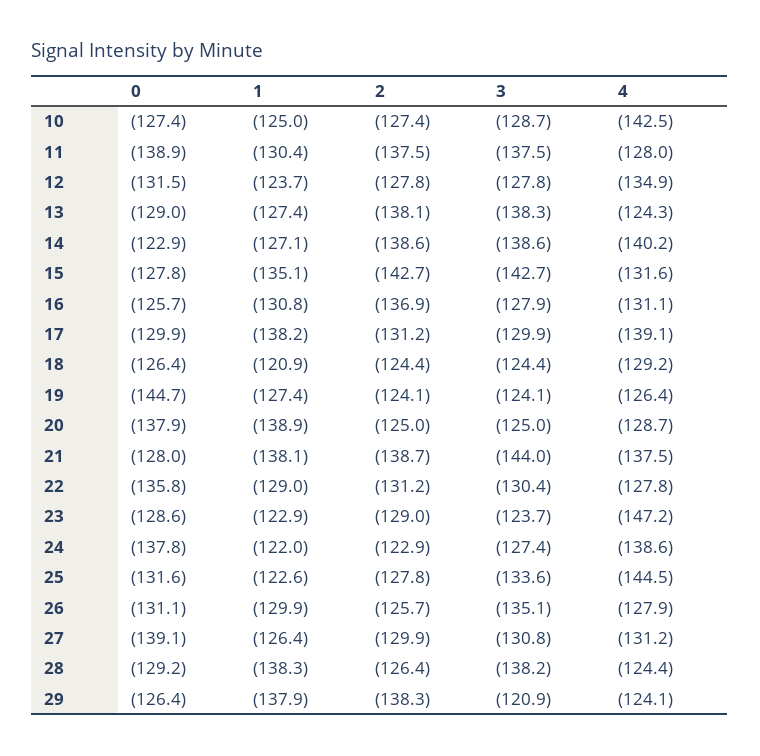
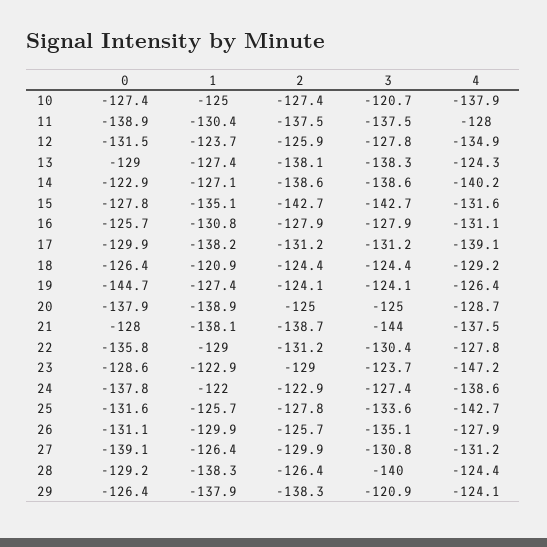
  {
    "0": {
      "10": -127.4,
      "11": -138.9,
      "12": -131.5,
      "13": -129,
      "14": -122.9,
      "15": -127.8,
      "16": -125.7,
      "17": -129.9,
      "18": -126.4,
      "19": -144.7,
      "20": -137.9,
      "21": -128,
      "22": -135.8,
      "23": -128.6,
      "24": -137.8,
      "25": -131.6,
      "26": -131.1,
      "27": -139.1,
      "28": -129.2,
      "29": -126.4
    },
    "1": {
      "10": -125,
      "11": -130.4,
      "12": -123.7,
      "13": -127.4,
      "14": -127.1,
      "15": -135.1,
      "16": -130.8,
      "17": -138.2,
      "18": -120.9,
      "19": -127.4,
      "20": -138.9,
      "21": -138.1,
      "22": -129,
      "23": -122.9,
      "24": -122,
-     "25": -122.6,
+     "25": -125.7,
      "26": -129.9,
      "27": -126.4,
      "28": -138.3,
      "29": -137.9
    },
    "2": {
      "10": -127.4,
      "11": -137.5,
-     "12": -127.8,
+     "12": -125.9,
      "13": -138.1,
      "14": -138.6,
      "15": -142.7,
-     "16": -136.9,
+     "16": -127.9,
      "17": -131.2,
      "18": -124.4,
      "19": -124.1,
      "20": -125,
      "21": -138.7,
      "22": -131.2,
      "23": -129,
      "24": -122.9,
      "25": -127.8,
      "26": -125.7,
      "27": -129.9,
      "28": -126.4,
      "29": -138.3
    },
    "3": {
-     "10": -128.7,
+     "10": -120.7,
      "11": -137.5,
      "12": -127.8,
      "13": -138.3,
      "14": -138.6,
      "15": -142.7,
      "16": -127.9,
-     "17": -129.9,
+     "17": -131.2,
      "18": -124.4,
      "19": -124.1,
      "20": -125,
      "21": -144,
      "22": -130.4,
      "23": -123.7,
      "24": -127.4,
      "25": -133.6,
      "26": -135.1,
      "27": -130.8,
-     "28": -138.2,
+     "28": -140,
      "29": -120.9
    },
    "4": {
-     "10": -142.5,
+     "10": -137.9,
      "11": -128,
      "12": -134.9,
      "13": -124.3,
      "14": -140.2,
      "15": -131.6,
      "16": -131.1,
      "17": -139.1,
      "18": -129.2,
      "19": -126.4,
      "20": -128.7,
      "21": -137.5,
      "22": -127.8,
      "23": -147.2,
      "24": -138.6,
-     "25": -144.5,
+     "25": -142.7,
      "26": -127.9,
      "27": -131.2,
      "28": -124.4,
      "29": -124.1
    }
  }

